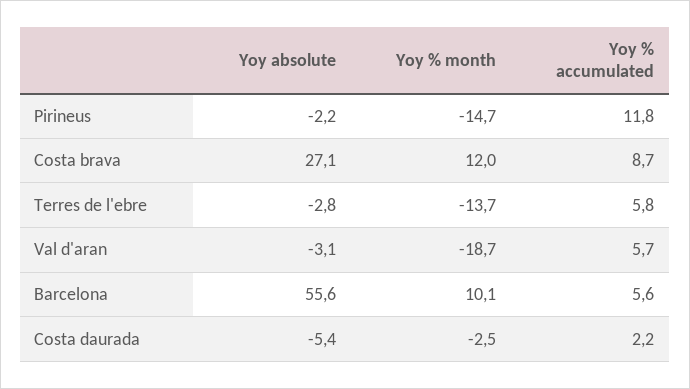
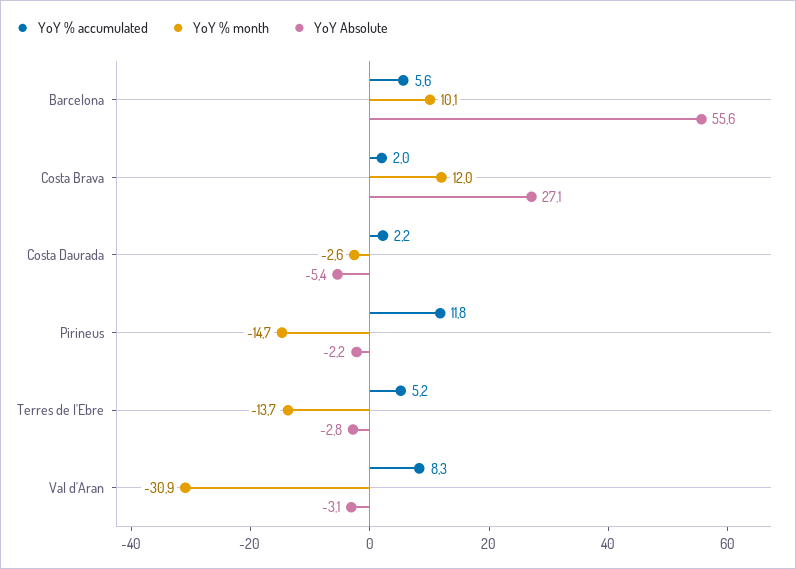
  {
    "Yoy absolute": {
      "Pirineus": -2.2,
      "Costa brava": 27.1,
      "Terres de l'ebre": -2.8,
      "Val d'aran": -3.1,
      "Barcelona": 55.6,
      "Costa daurada": -5.4
    },
    "Yoy % month": {
      "Pirineus": -14.7,
      "Costa brava": 12,
      "Terres de l'ebre": -13.7,
-     "Val d'aran": -18.7,
+     "Val d'aran": -30.9,
      "Barcelona": 10.1,
-     "Costa daurada": -2.5
+     "Costa daurada": -2.6
    },
    "Yoy % accumulated": {
      "Pirineus": 11.8,
-     "Costa brava": 8.7,
+     "Costa brava": 2,
-     "Terres de l'ebre": 5.8,
+     "Terres de l'ebre": 5.2,
-     "Val d'aran": 5.7,
+     "Val d'aran": 8.3,
      "Barcelona": 5.6,
      "Costa daurada": 2.2
    }
  }

